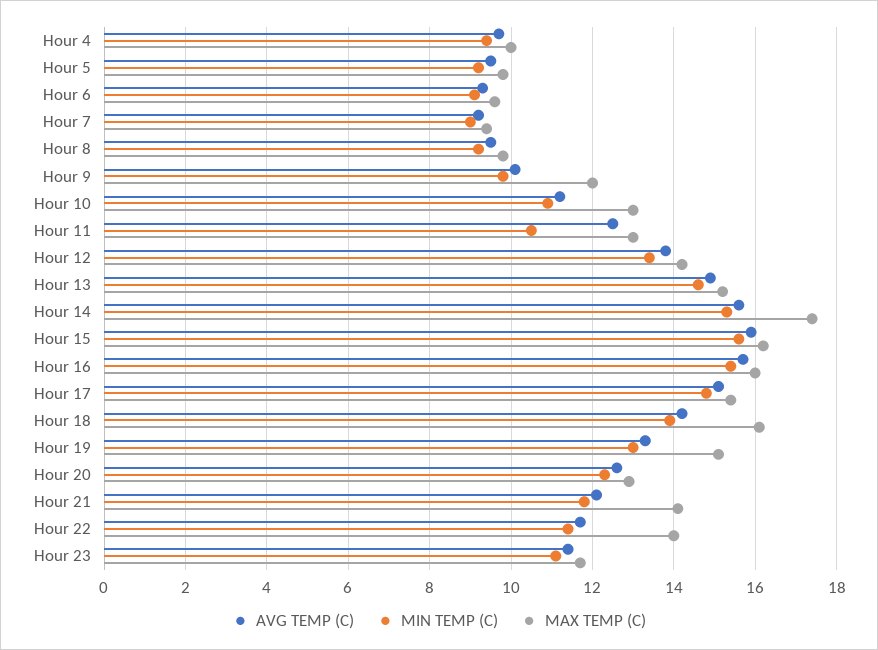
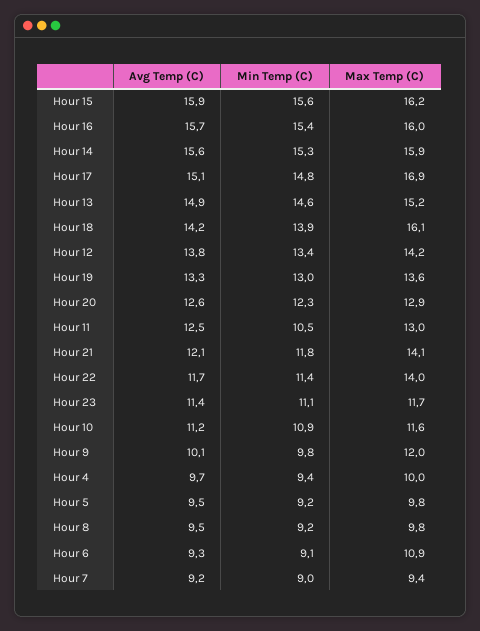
  {
    "AVG TEMP (C)": {
      "Hour 4": 9.7,
      "Hour 5": 9.5,
      "Hour 6": 9.3,
      "Hour 7": 9.2,
      "Hour 8": 9.5,
      "Hour 9": 10.1,
      "Hour 10": 11.2,
      "Hour 11": 12.5,
      "Hour 12": 13.8,
      "Hour 13": 14.9,
      "Hour 14": 15.6,
      "Hour 15": 15.9,
      "Hour 16": 15.7,
      "Hour 17": 15.1,
      "Hour 18": 14.2,
      "Hour 19": 13.3,
      "Hour 20": 12.6,
      "Hour 21": 12.1,
      "Hour 22": 11.7,
      "Hour 23": 11.4
    },
    "MIN TEMP (C)": {
      "Hour 4": 9.4,
      "Hour 5": 9.2,
      "Hour 6": 9.1,
      "Hour 7": 9,
      "Hour 8": 9.2,
      "Hour 9": 9.8,
      "Hour 10": 10.9,
      "Hour 11": 10.5,
      "Hour 12": 13.4,
      "Hour 13": 14.6,
      "Hour 14": 15.3,
      "Hour 15": 15.6,
      "Hour 16": 15.4,
      "Hour 17": 14.8,
      "Hour 18": 13.9,
      "Hour 19": 13,
      "Hour 20": 12.3,
      "Hour 21": 11.8,
      "Hour 22": 11.4,
      "Hour 23": 11.1
    },
    "MAX TEMP (C)": {
      "Hour 4": 10,
      "Hour 5": 9.8,
-     "Hour 6": 9.5,
+     "Hour 6": 10.9,
      "Hour 7": 9.4,
      "Hour 8": 9.8,
      "Hour 9": 12,
-     "Hour 10": 13,
+     "Hour 10": 11.6,
      "Hour 11": 13,
      "Hour 12": 14.2,
      "Hour 13": 15.2,
-     "Hour 14": 17.5,
+     "Hour 14": 15.9,
      "Hour 15": 16.2,
      "Hour 16": 16,
-     "Hour 17": 15.5,
+     "Hour 17": 16.9,
      "Hour 18": 16.1,
-     "Hour 19": 15,
+     "Hour 19": 13.6,
      "Hour 20": 12.9,
      "Hour 21": 14.1,
      "Hour 22": 14,
      "Hour 23": 11.7
    }
  }

